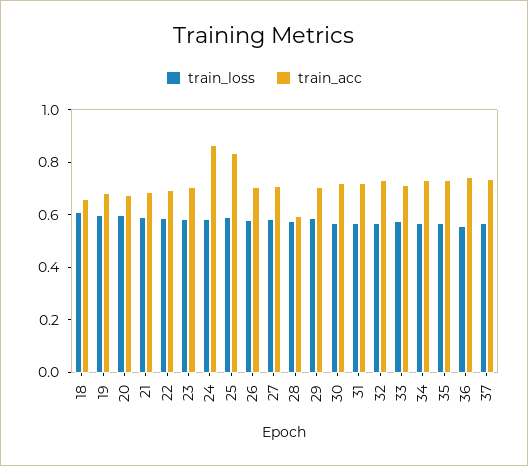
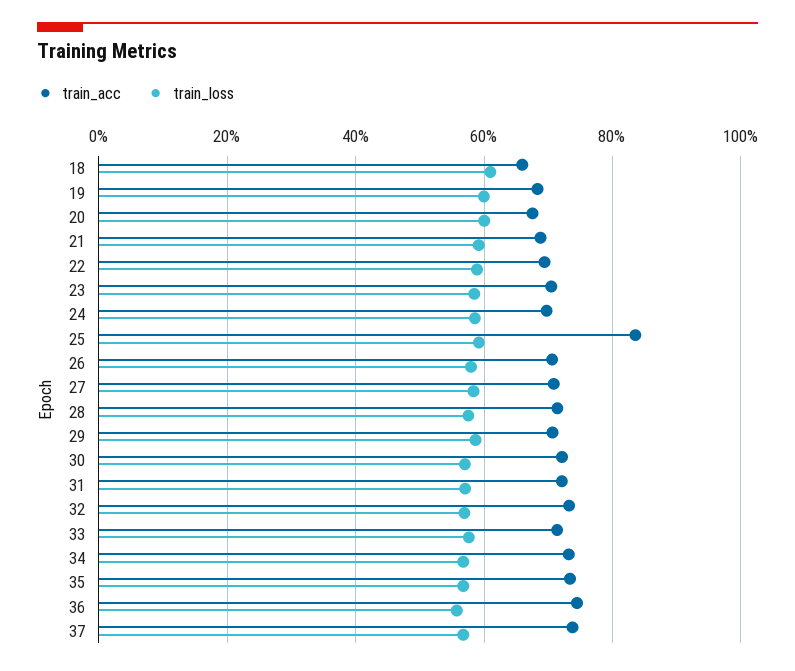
  {
    "train_loss": {
      "18": 0.6,
      "19": 0.6,
      "20": 0.6,
      "21": 0.6,
      "22": 0.58,
      "23": 0.58,
      "24": 0.58,
      "25": 0.6,
      "26": 0.58,
      "27": 0.58,
      "28": 0.58,
      "29": 0.58,
      "30": 0.58,
      "31": 0.58,
      "32": 0.56,
      "33": 0.58,
      "34": 0.56,
      "35": 0.56,
      "36": 0.56,
      "37": 0.56
    },
    "train_acc": {
      "18": 0.66,
      "19": 0.68,
      "20": 0.68,
      "21": 0.68,
      "22": 0.7,
      "23": 0.7,
-     "24": 0.85,
+     "24": 0.7,
      "25": 0.84,
      "26": 0.7,
      "27": 0.7,
-     "28": 0.6,
+     "28": 0.72,
      "29": 0.7,
      "30": 0.72,
      "31": 0.72,
      "32": 0.74,
      "33": 0.72,
      "34": 0.74,
      "35": 0.74,
      "36": 0.74,
      "37": 0.74
    }
  }

